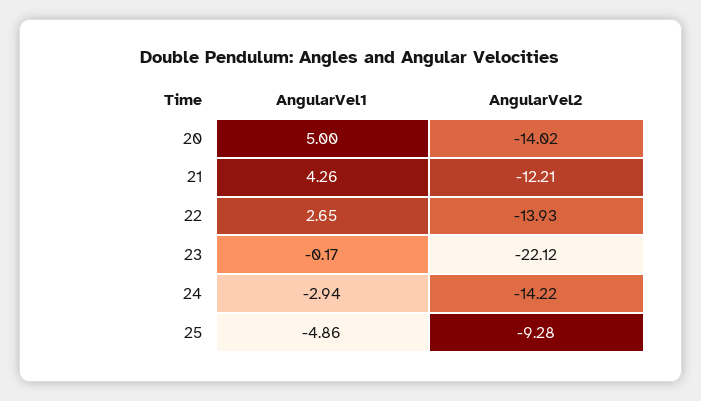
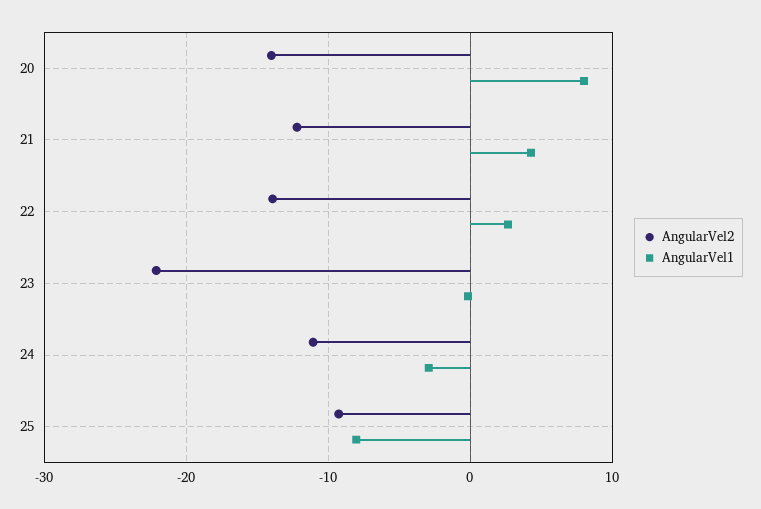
  {
    "AngularVel1": {
-     "20": 5,
+     "20": 8,
      "21": 4.26,
      "22": 2.65,
      "23": -0.17,
      "24": -2.94,
-     "25": -4.86
+     "25": -8
    },
    "AngularVel2": {
      "20": -14.02,
      "21": -12.21,
      "22": -13.93,
      "23": -22.12,
-     "24": -14.22,
+     "24": -11,
      "25": -9.28
    }
  }

